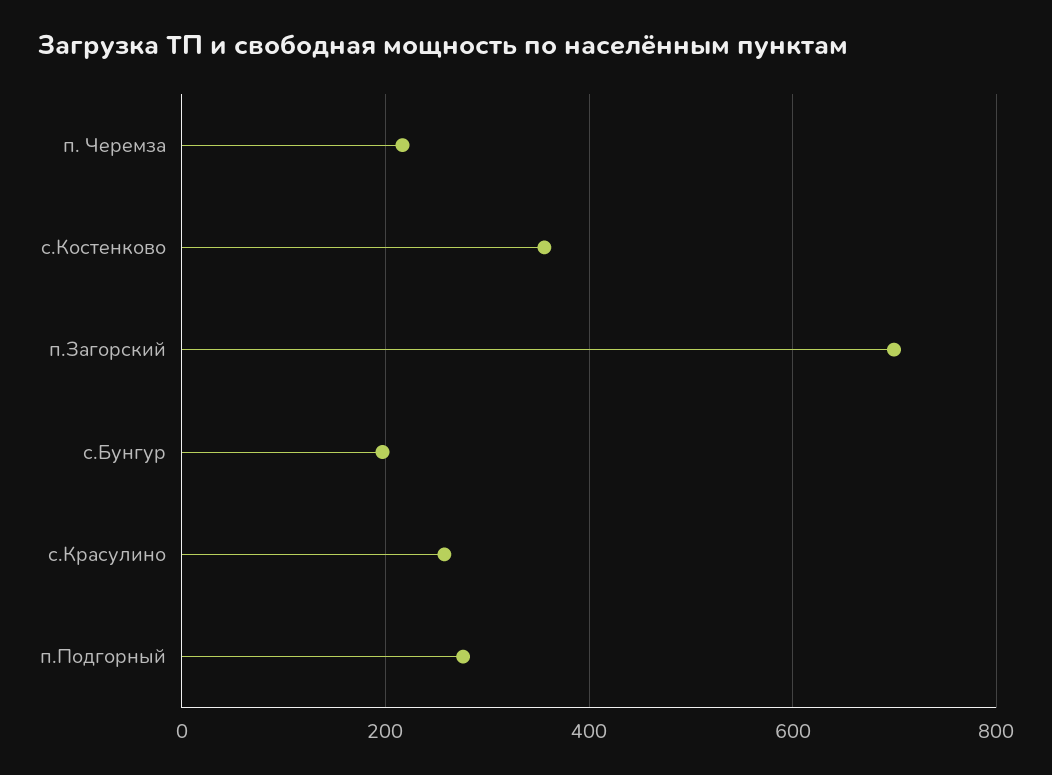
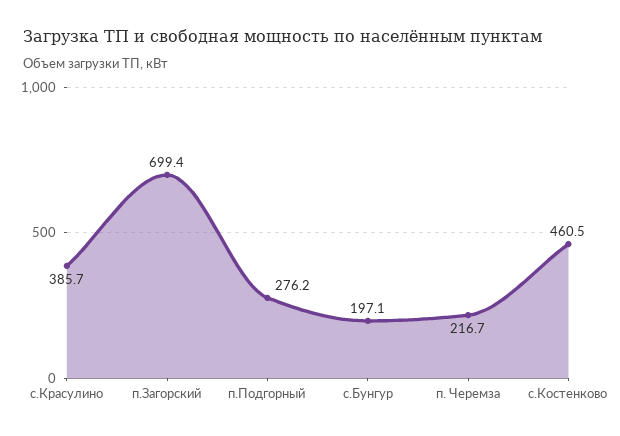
  {
    "п. Черемза": 216.7,
-   "с.Костенково": 360,
+   "с.Костенково": 460.5,
    "п.Загорский": 699.4,
    "с.Бунгур": 197.1,
-   "с.Красулино": 260,
+   "с.Красулино": 385.7,
    "п.Подгорный": 276.2
  }

